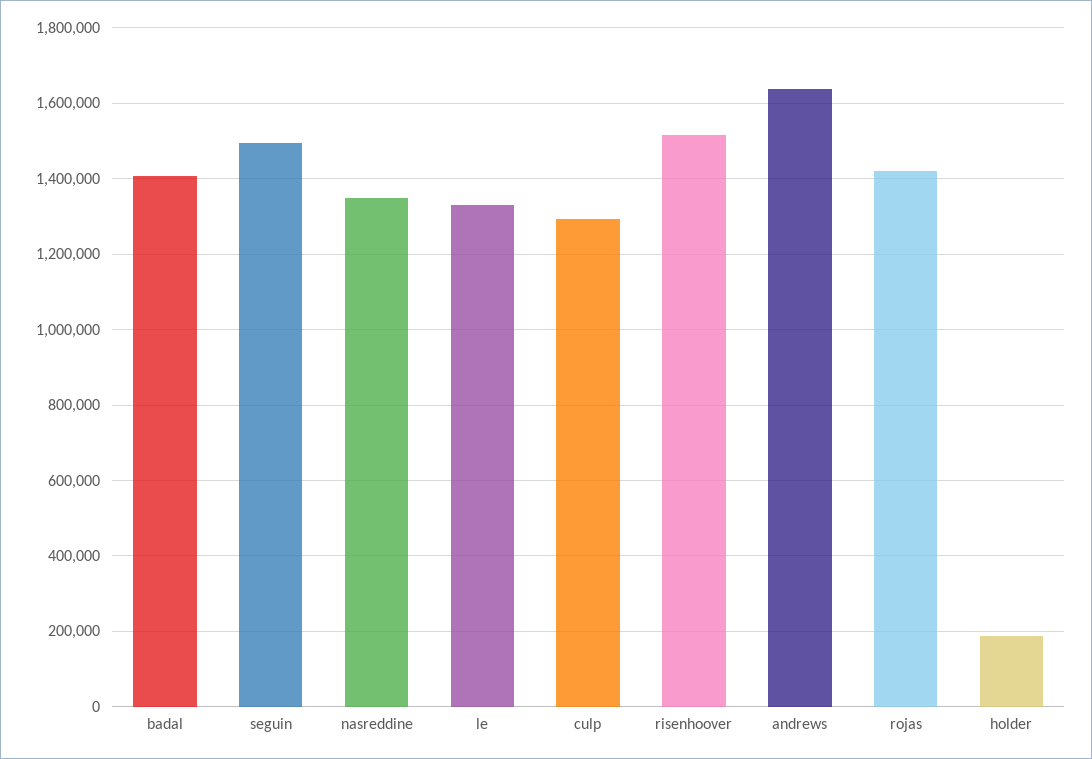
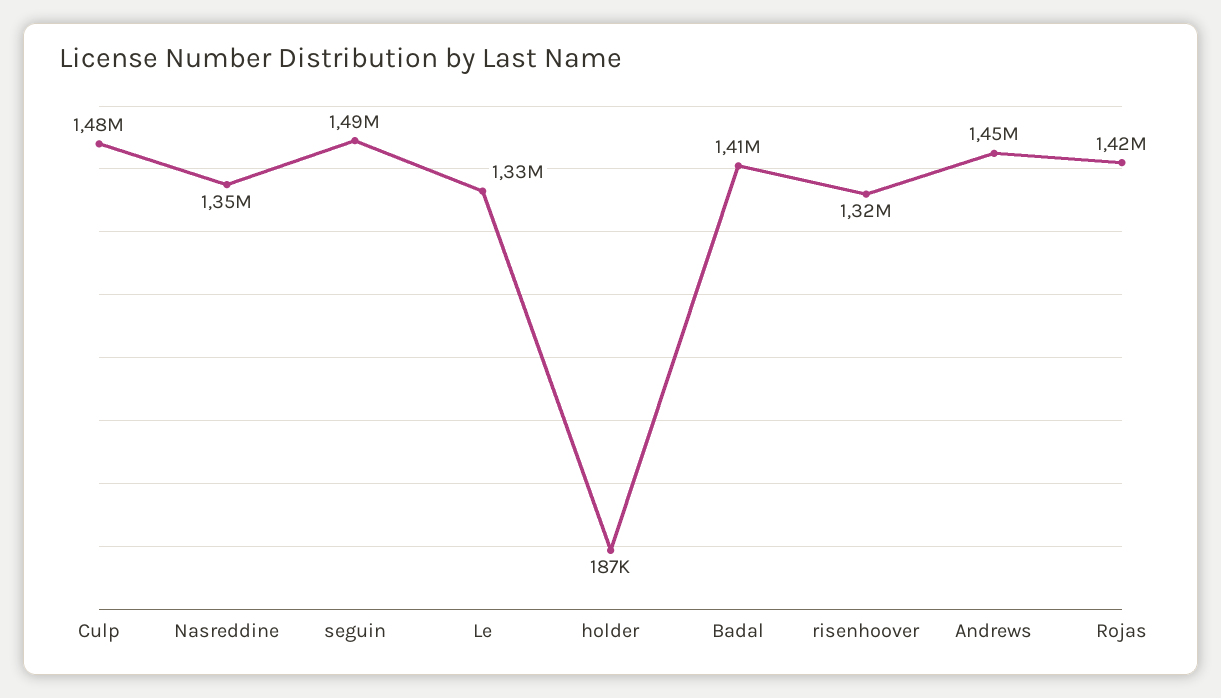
  {
    "badal": 1410000,
    "seguin": 1490000,
    "nasreddine": 1350000,
    "le": 1330000,
-   "culp": 1300000,
+   "culp": 1480000,
-   "risenhoover": 1520000,
+   "risenhoover": 1320000,
-   "andrews": 1640000,
+   "andrews": 1450000,
    "rojas": 1420000,
    "holder": 187000
  }

